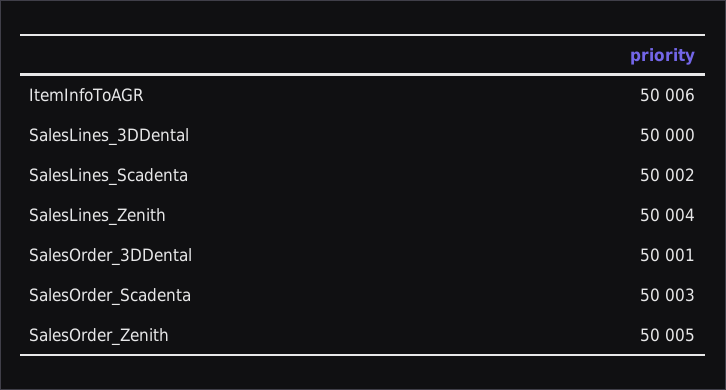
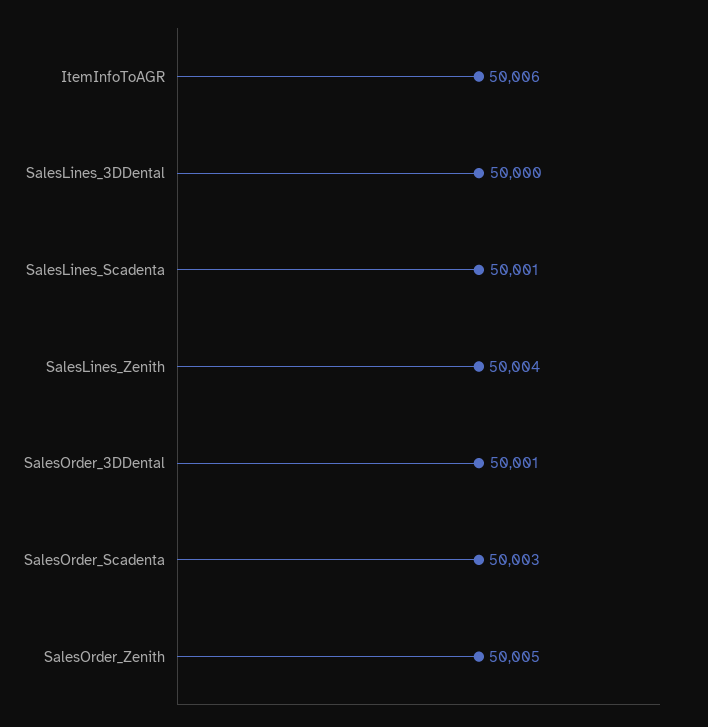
  {
    "ItemInfoToAGR": 50006,
    "SalesLines_3DDental": 50000,
-   "SalesLines_Scadenta": 50002,
+   "SalesLines_Scadenta": 50001,
    "SalesLines_Zenith": 50004,
    "SalesOrder_3DDental": 50001,
    "SalesOrder_Scadenta": 50003,
    "SalesOrder_Zenith": 50005
  }

